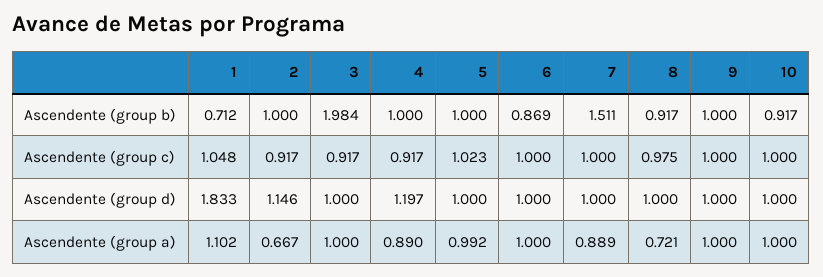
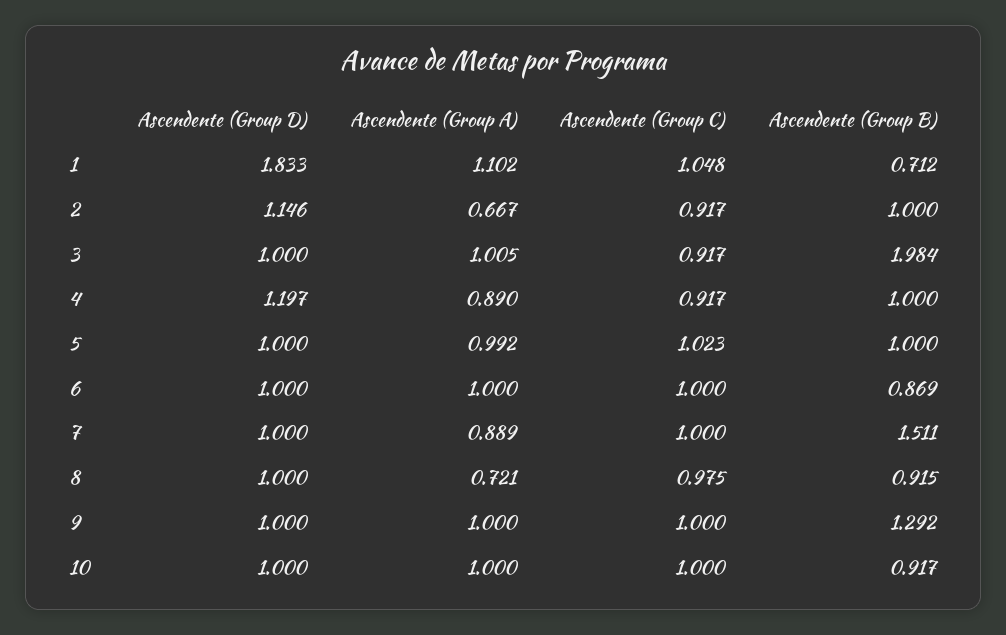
  {
    "1": {
      "Ascendente (group b)": 0.712,
      "Ascendente (group c)": 1.048,
      "Ascendente (group d)": 1.833,
      "Ascendente (group a)": 1.102
    },
    "2": {
      "Ascendente (group b)": 1,
      "Ascendente (group c)": 0.917,
      "Ascendente (group d)": 1.146,
      "Ascendente (group a)": 0.667
    },
    "3": {
      "Ascendente (group b)": 1.984,
      "Ascendente (group c)": 0.917,
      "Ascendente (group d)": 1,
-     "Ascendente (group a)": 1
+     "Ascendente (group a)": 1.005
    },
    "4": {
      "Ascendente (group b)": 1,
      "Ascendente (group c)": 0.917,
      "Ascendente (group d)": 1.197,
      "Ascendente (group a)": 0.89
    },
    "5": {
      "Ascendente (group b)": 1,
      "Ascendente (group c)": 1.023,
      "Ascendente (group d)": 1,
      "Ascendente (group a)": 0.992
    },
    "6": {
      "Ascendente (group b)": 0.869,
      "Ascendente (group c)": 1,
      "Ascendente (group d)": 1,
      "Ascendente (group a)": 1
    },
    "7": {
      "Ascendente (group b)": 1.511,
      "Ascendente (group c)": 1,
      "Ascendente (group d)": 1,
      "Ascendente (group a)": 0.889
    },
    "8": {
-     "Ascendente (group b)": 0.917,
+     "Ascendente (group b)": 0.915,
      "Ascendente (group c)": 0.975,
      "Ascendente (group d)": 1,
      "Ascendente (group a)": 0.721
    },
    "9": {
-     "Ascendente (group b)": 1,
+     "Ascendente (group b)": 1.292,
      "Ascendente (group c)": 1,
      "Ascendente (group d)": 1,
      "Ascendente (group a)": 1
    },
    "10": {
      "Ascendente (group b)": 0.917,
      "Ascendente (group c)": 1,
      "Ascendente (group d)": 1,
      "Ascendente (group a)": 1
    }
  }

